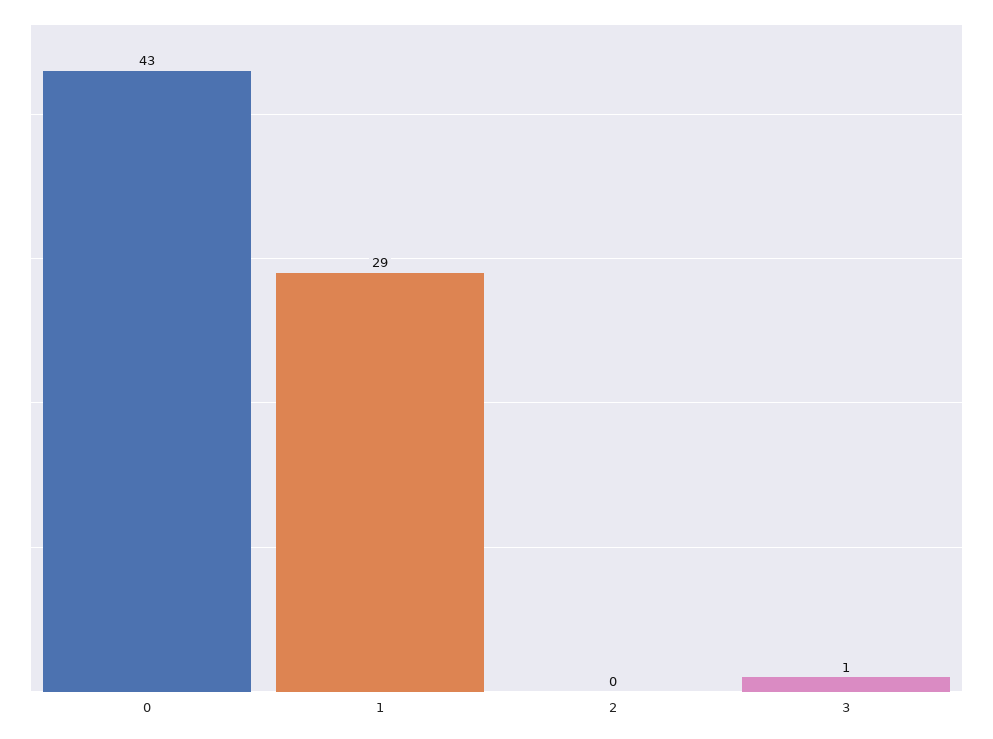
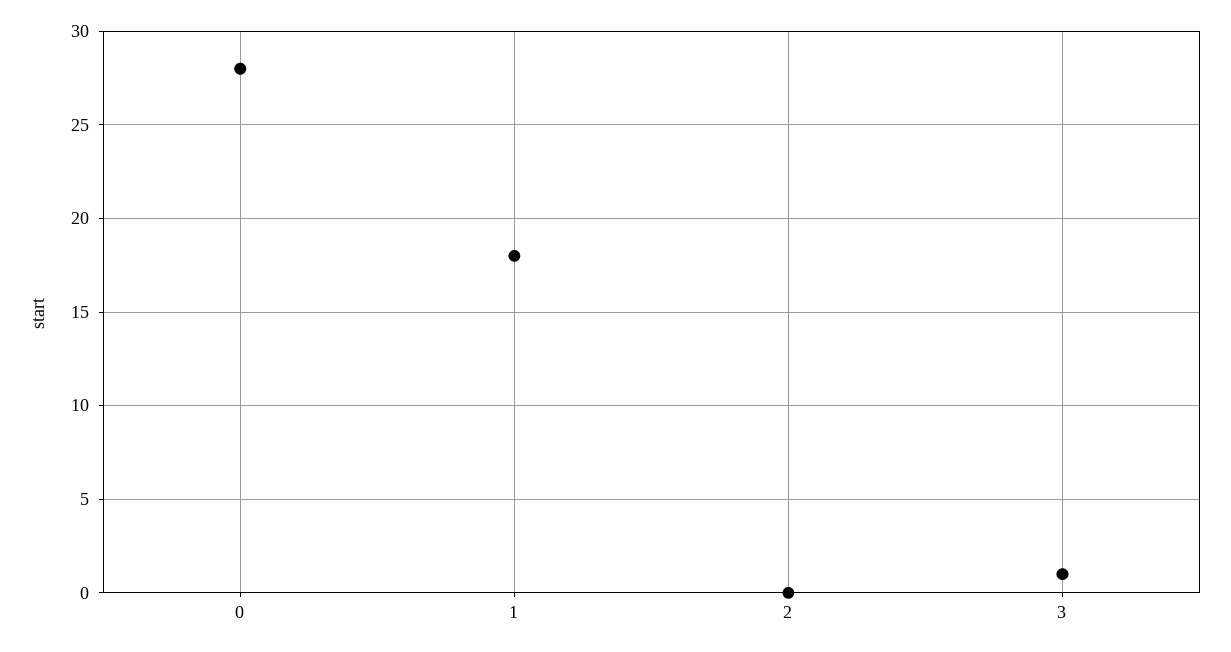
  {
-   "0": 43,
+   "0": 28,
-   "1": 29,
+   "1": 18,
    "2": 0,
    "3": 1
  }

